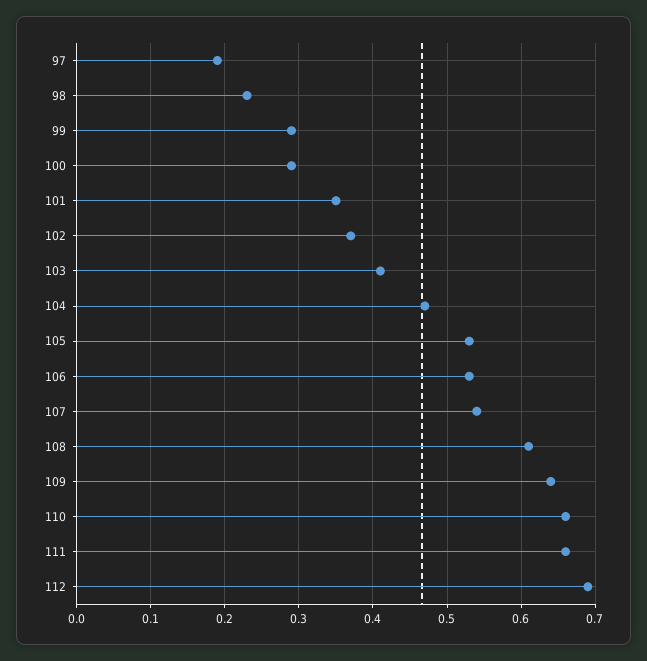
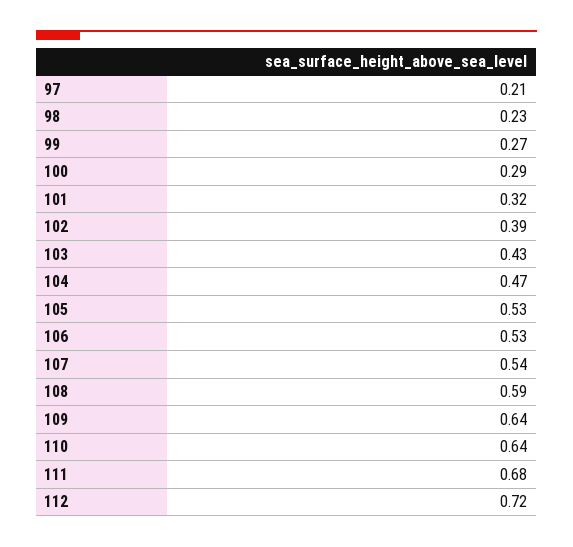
  {
-   "97": 0.19,
+   "97": 0.21,
    "98": 0.23,
-   "99": 0.29,
+   "99": 0.27,
    "100": 0.29,
-   "101": 0.35,
+   "101": 0.32,
-   "102": 0.37,
+   "102": 0.39,
-   "103": 0.41,
+   "103": 0.43,
    "104": 0.47,
    "105": 0.53,
    "106": 0.53,
    "107": 0.54,
-   "108": 0.61,
+   "108": 0.59,
    "109": 0.64,
-   "110": 0.66,
+   "110": 0.64,
-   "111": 0.66,
+   "111": 0.68,
-   "112": 0.69
+   "112": 0.72
  }

